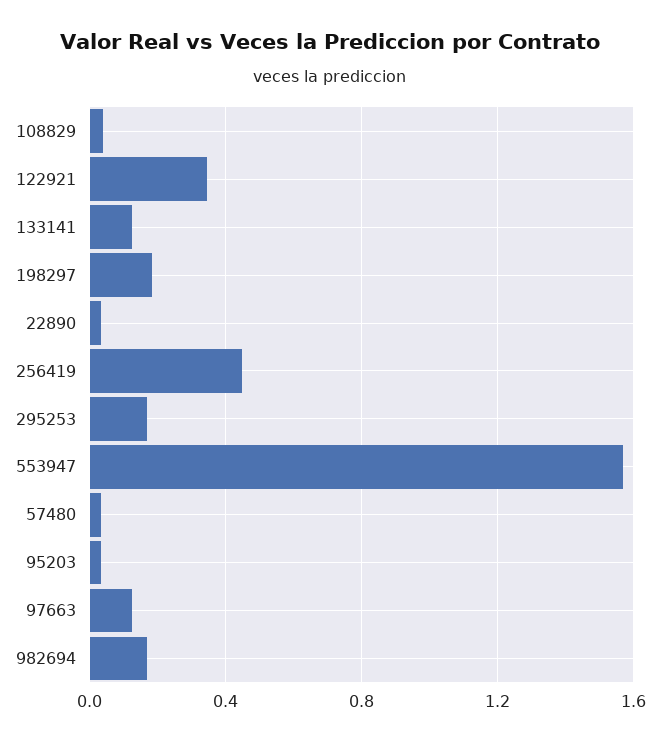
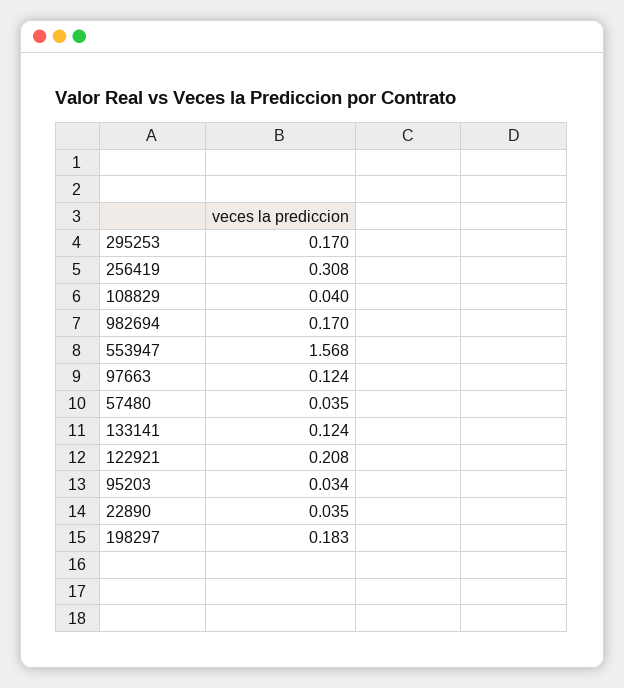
  {
    "108829": 0.04,
-   "122921": 0.35,
+   "122921": 0.208,
    "133141": 0.124,
    "198297": 0.183,
    "22890": 0.035,
-   "256419": 0.45,
+   "256419": 0.308,
    "295253": 0.17,
    "553947": 1.568,
    "57480": 0.035,
    "95203": 0.034,
    "97663": 0.124,
    "982694": 0.17
  }

